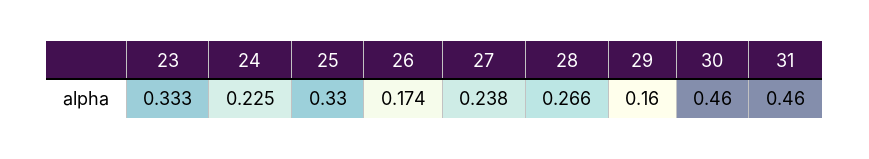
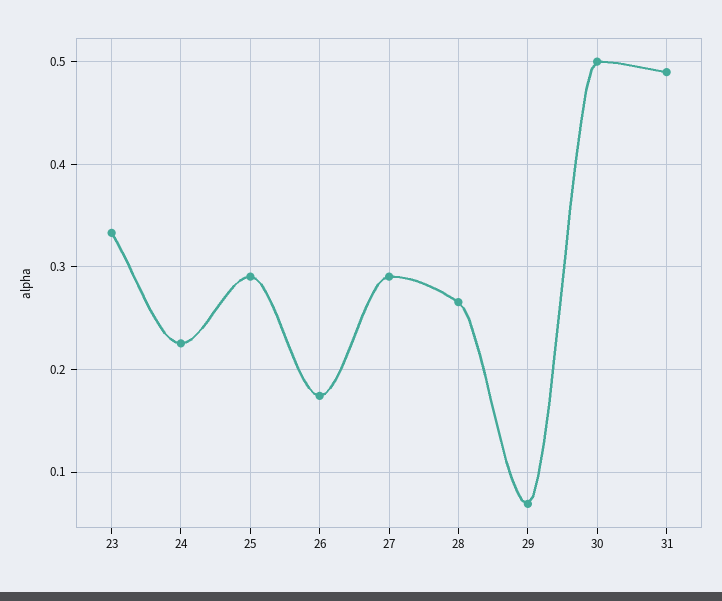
  {
    "23": 0.333,
    "24": 0.225,
-   "25": 0.33,
+   "25": 0.29,
    "26": 0.174,
-   "27": 0.238,
+   "27": 0.29,
    "28": 0.266,
-   "29": 0.16,
+   "29": 0.07,
-   "30": 0.46,
+   "30": 0.5,
-   "31": 0.46
+   "31": 0.49
  }

